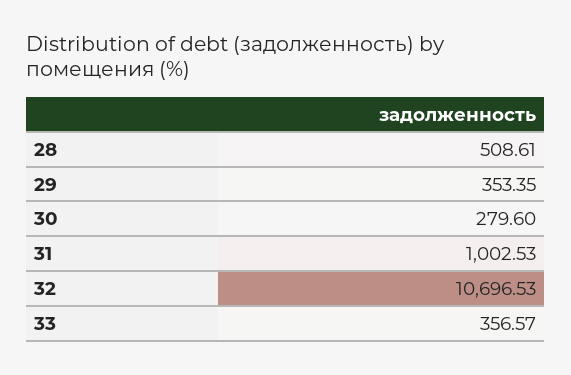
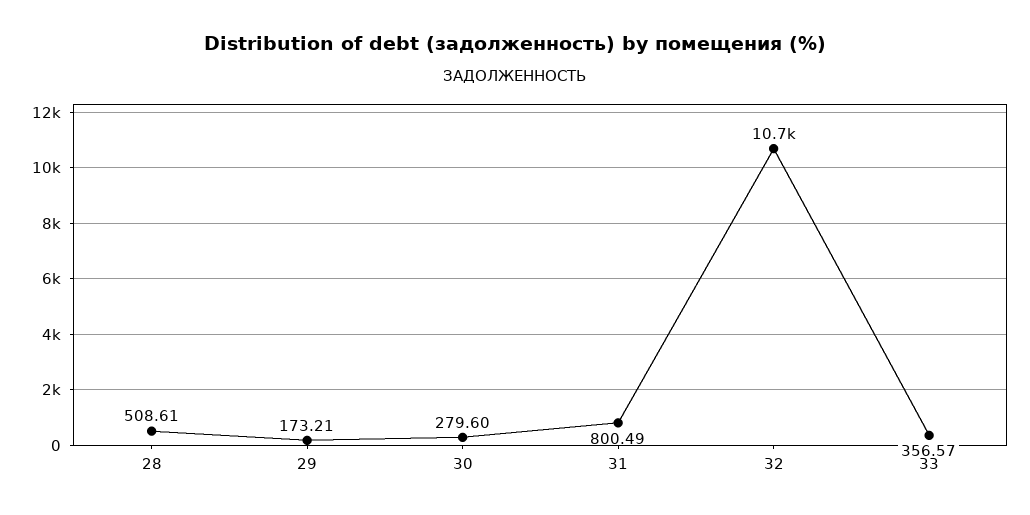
  {
    "28": 508.61,
-   "29": 353.35,
+   "29": 173.21,
    "30": 279.6,
-   "31": 1002.53,
+   "31": 800.49,
    "32": 10696.53,
    "33": 356.57
  }

